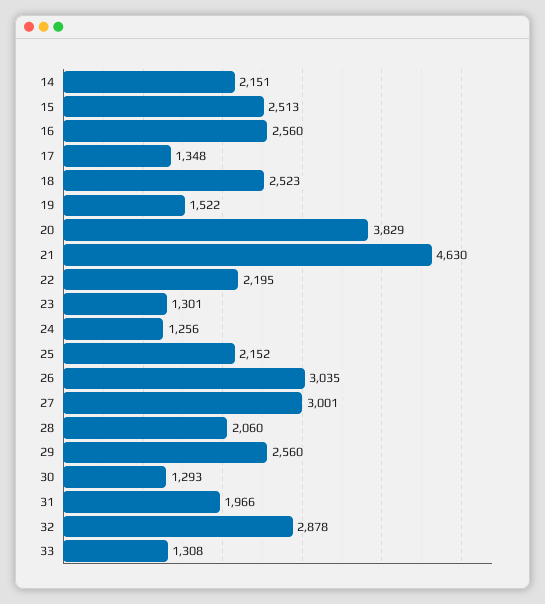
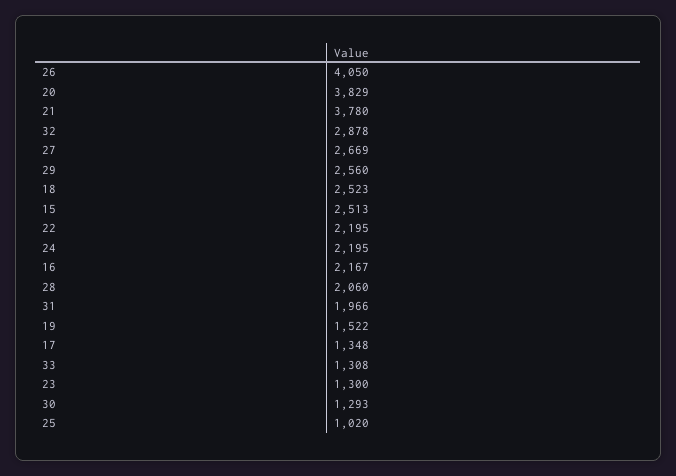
  {
-   "14": 2151,
    "15": 2513,
-   "16": 2560,
+   "16": 2167,
    "17": 1348,
    "18": 2523,
    "19": 1522,
    "20": 3829,
-   "21": 4630,
+   "21": 3780,
    "22": 2195,
-   "23": 1301,
+   "23": 1300,
-   "24": 1256,
+   "24": 2195,
-   "25": 2152,
+   "25": 1020,
-   "26": 3035,
+   "26": 4050,
-   "27": 3001,
+   "27": 2669,
    "28": 2060,
    "29": 2560,
    "30": 1293,
    "31": 1966,
    "32": 2878,
    "33": 1308
  }

